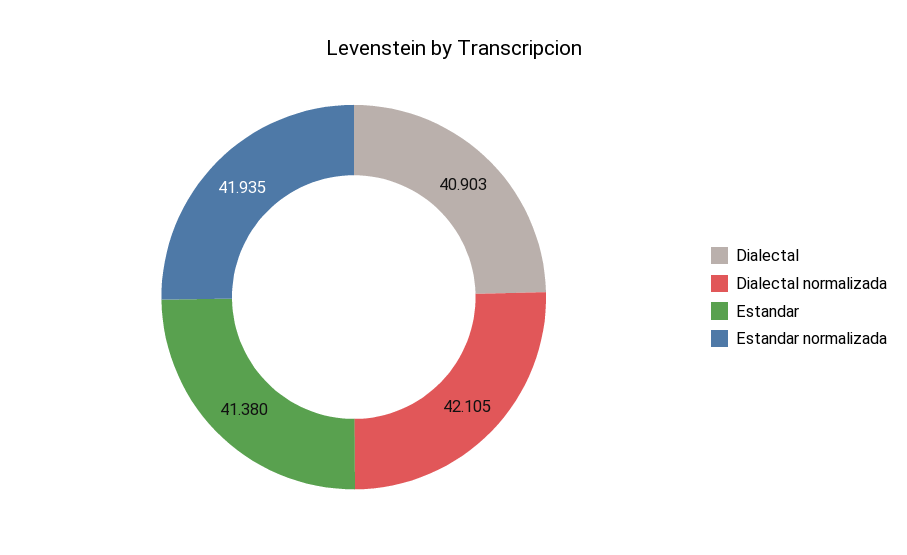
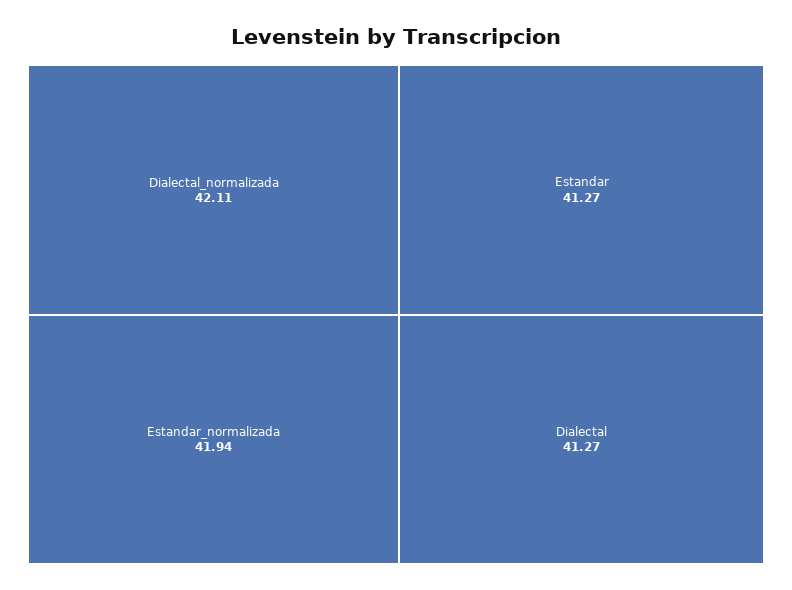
  {
-   "Dialectal": 40.903,
+   "Dialectal": 41.27,
    "Dialectal normalizada": 42.105,
-   "Estandar": 41.38,
+   "Estandar": 41.27,
    "Estandar normalizada": 41.935
  }

